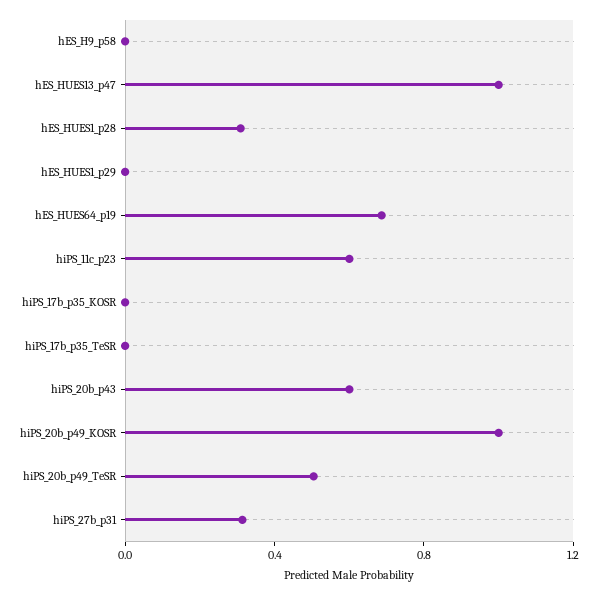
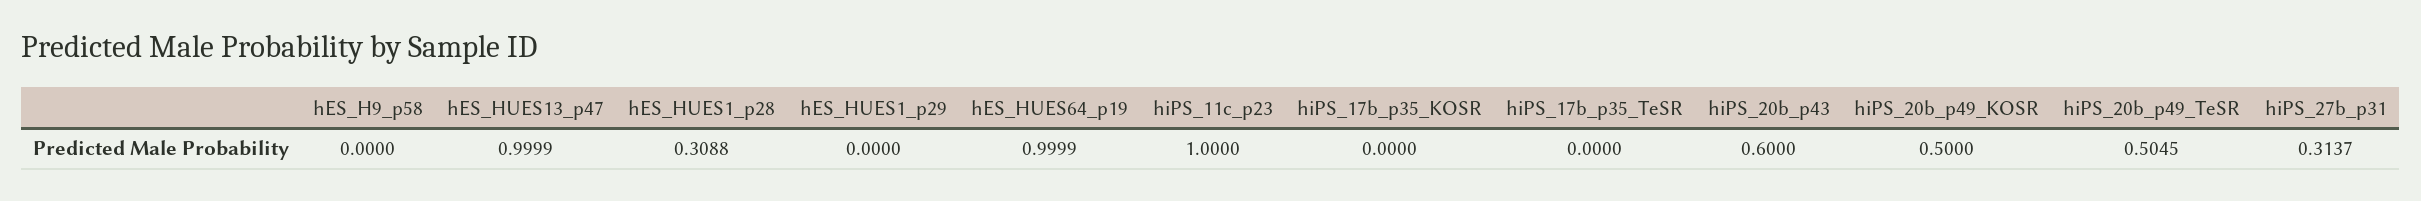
  {
    "hES_H9_p58": 0,
    "hES_HUES13_p47": 0.9999,
    "hES_HUES1_p28": 0.3088,
    "hES_HUES1_p29": 0,
-   "hES_HUES64_p19": 0.7,
+   "hES_HUES64_p19": 0.9999,
-   "hiPS_11c_p23": 0.6,
+   "hiPS_11c_p23": 1,
    "hiPS_17b_p35_KOSR": 0,
    "hiPS_17b_p35_TeSR": 0,
    "hiPS_20b_p43": 0.6,
-   "hiPS_20b_p49_KOSR": 1,
+   "hiPS_20b_p49_KOSR": 0.5,
    "hiPS_20b_p49_TeSR": 0.5045,
    "hiPS_27b_p31": 0.3137
  }

